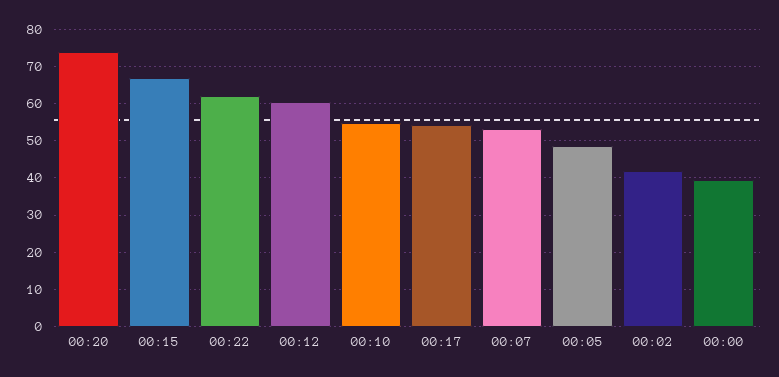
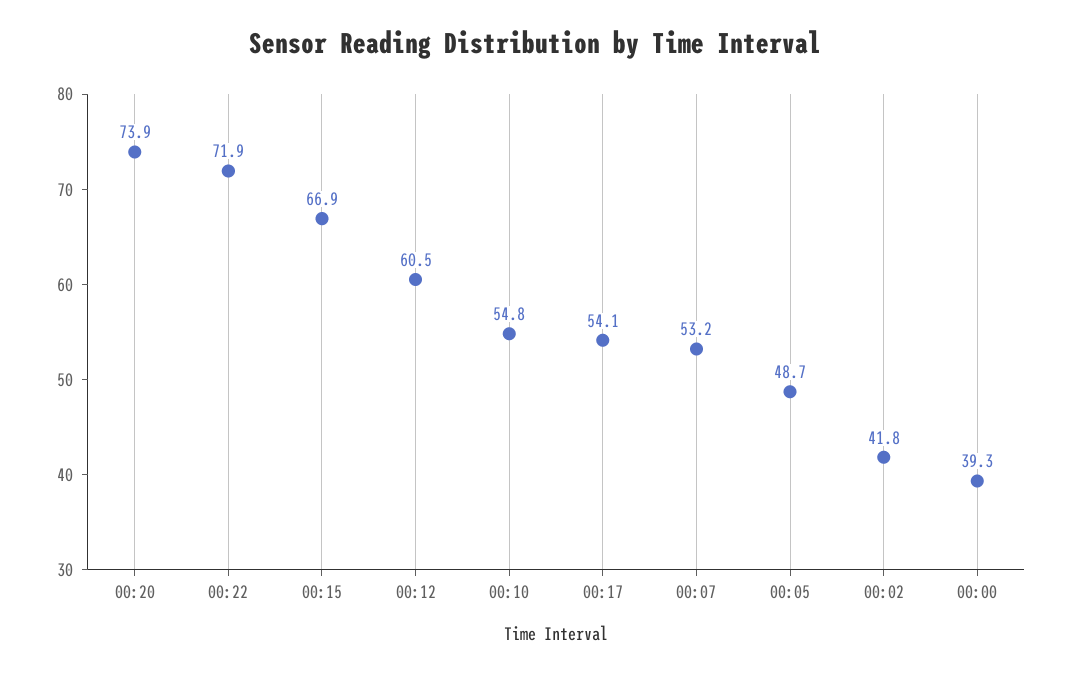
  {
    "00:20": 73.9,
    "00:15": 66.9,
-   "00:22": 62,
+   "00:22": 71.9,
    "00:12": 60.5,
    "00:10": 54.8,
    "00:17": 54.1,
    "00:07": 53.2,
    "00:05": 48.7,
    "00:02": 41.8,
    "00:00": 39.3
  }

